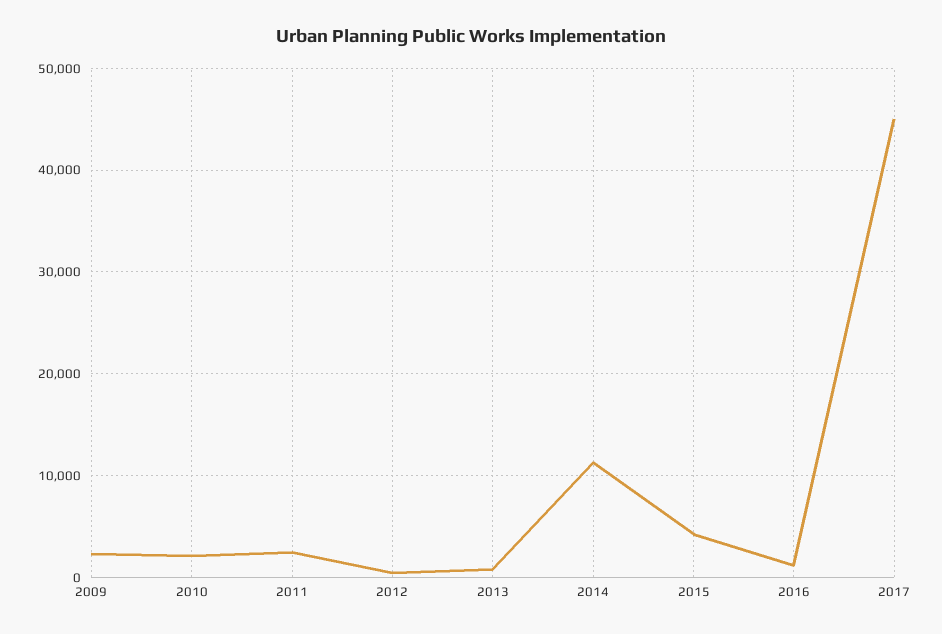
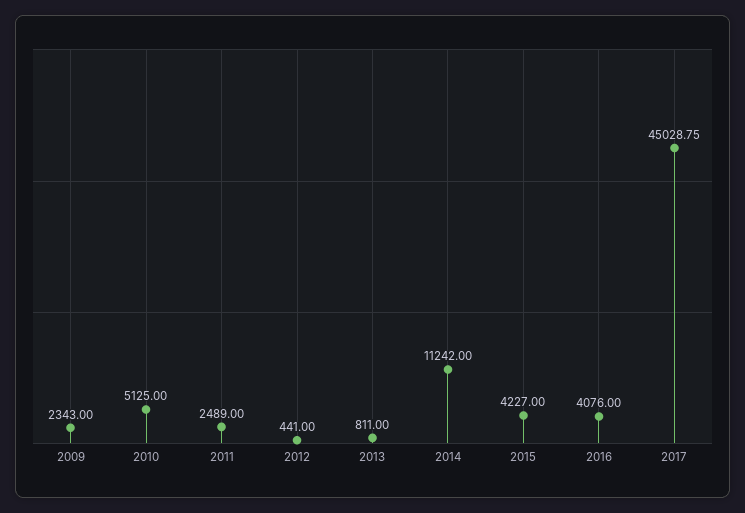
  {
    "2009": 2343,
-   "2010": 2000,
+   "2010": 5125,
    "2011": 2489,
    "2012": 441,
    "2013": 811,
    "2014": 11242,
    "2015": 4227,
-   "2016": 1000,
+   "2016": 4076,
    "2017": 45028.75
  }

